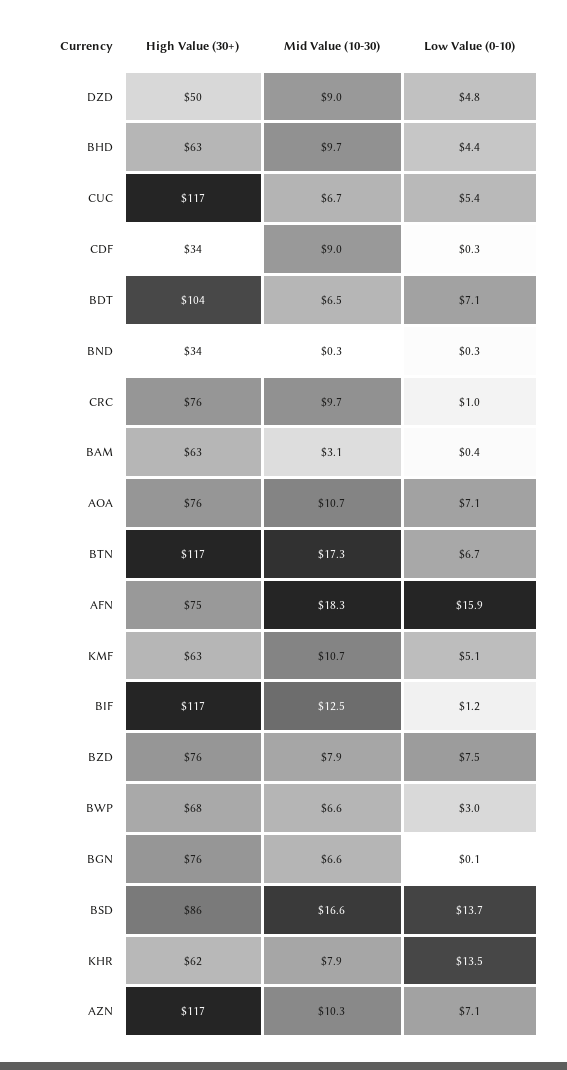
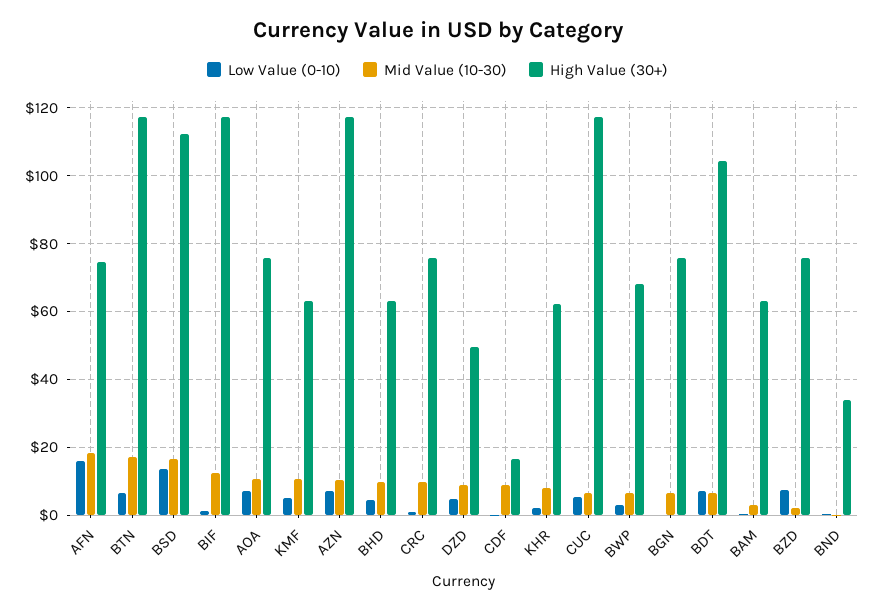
  {
    "High Value (30+)": {
      "DZD": 50,
      "BHD": 63,
      "CUC": 117,
-     "CDF": 34,
+     "CDF": 16,
      "BDT": 104,
      "BND": 34,
      "CRC": 76,
      "BAM": 63,
      "AOA": 76,
      "BTN": 117,
      "AFN": 75,
      "KMF": 63,
      "BIF": 117,
      "BZD": 76,
      "BWP": 68,
      "BGN": 76,
-     "BSD": 86,
+     "BSD": 112,
      "KHR": 62,
      "AZN": 117
    },
    "Mid Value (10-30)": {
      "DZD": 9,
      "BHD": 9.7,
      "CUC": 6.7,
      "CDF": 9,
      "BDT": 6.5,
      "BND": 0.3,
      "CRC": 9.7,
      "BAM": 3.1,
      "AOA": 10.7,
      "BTN": 17.3,
      "AFN": 18.3,
      "KMF": 10.7,
      "BIF": 12.5,
-     "BZD": 7.9,
+     "BZD": 2,
      "BWP": 6.6,
      "BGN": 6.6,
      "BSD": 16.6,
      "KHR": 7.9,
      "AZN": 10.3
    },
    "Low Value (0-10)": {
      "DZD": 4.8,
      "BHD": 4.4,
      "CUC": 5.4,
      "CDF": 0.3,
      "BDT": 7.1,
      "BND": 0.3,
      "CRC": 1,
      "BAM": 0.4,
      "AOA": 7.1,
      "BTN": 6.7,
      "AFN": 15.9,
      "KMF": 5.1,
      "BIF": 1.2,
      "BZD": 7.5,
      "BWP": 3,
      "BGN": 0.1,
      "BSD": 13.7,
-     "KHR": 13.5,
+     "KHR": 2,
      "AZN": 7.1
    }
  }

